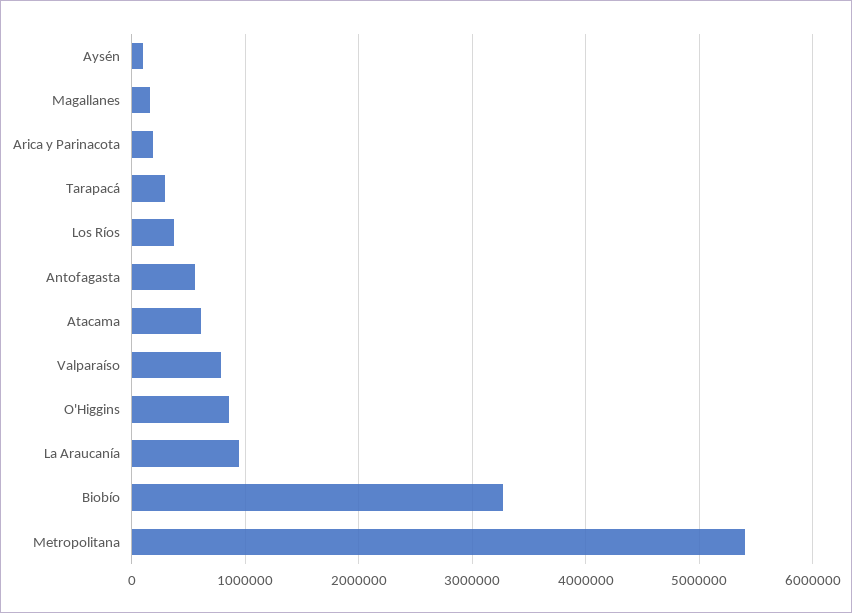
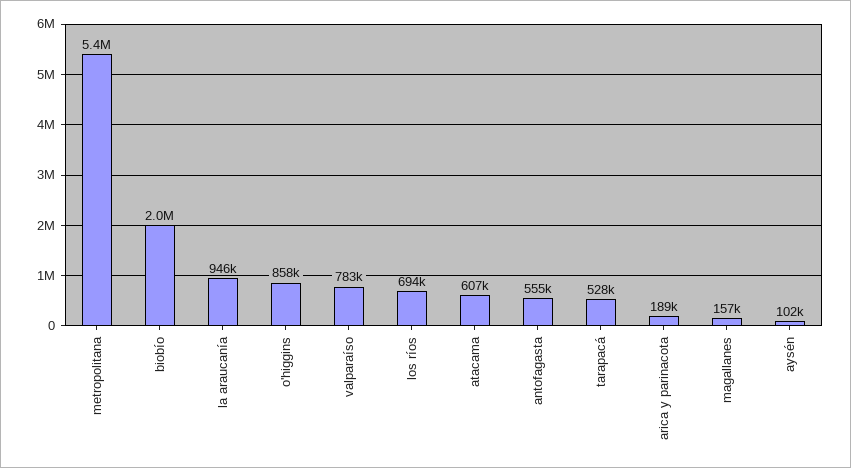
  {
    "Aysén": 102000,
    "Magallanes": 157000,
    "Arica y Parinacota": 189000,
-   "Tarapacá": 300000,
+   "Tarapacá": 528000,
-   "Los Ríos": 400000,
+   "Los Ríos": 694000,
    "Antofagasta": 555000,
    "Atacama": 607000,
    "Valparaíso": 783000,
    "O'Higgins": 858000,
    "La Araucanía": 946000,
-   "Biobío": 3300000,
+   "Biobío": 2000000,
    "Metropolitana": 5400000
  }

